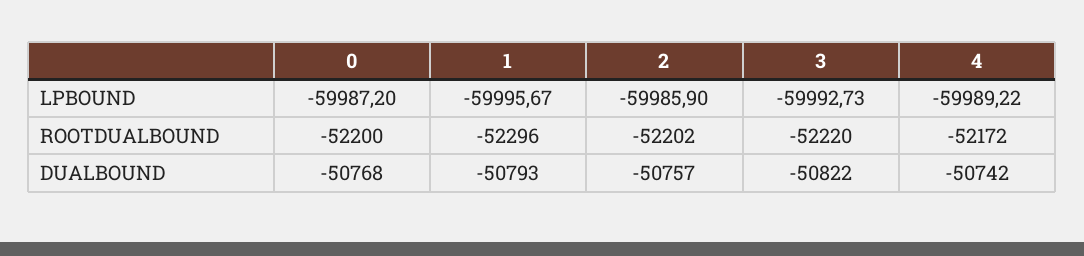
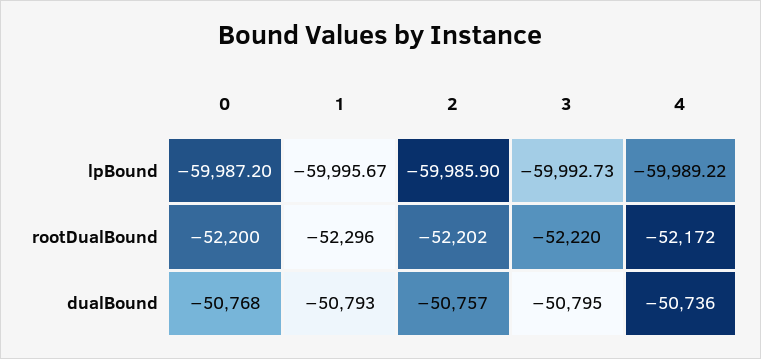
  {
    "0": {
      "LPBOUND": -59987.2,
      "ROOTDUALBOUND": -52200,
      "DUALBOUND": -50768
    },
    "1": {
      "LPBOUND": -59995.67,
      "ROOTDUALBOUND": -52296,
      "DUALBOUND": -50793
    },
    "2": {
      "LPBOUND": -59985.9,
      "ROOTDUALBOUND": -52202,
      "DUALBOUND": -50757
    },
    "3": {
      "LPBOUND": -59992.73,
      "ROOTDUALBOUND": -52220,
-     "DUALBOUND": -50822
+     "DUALBOUND": -50795
    },
    "4": {
      "LPBOUND": -59989.22,
      "ROOTDUALBOUND": -52172,
-     "DUALBOUND": -50742
+     "DUALBOUND": -50736
    }
  }

